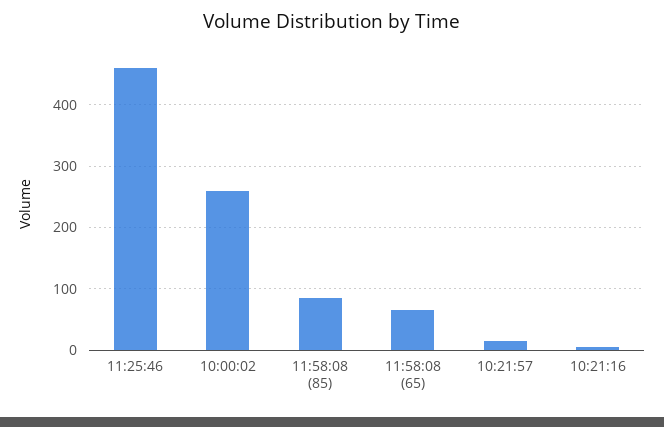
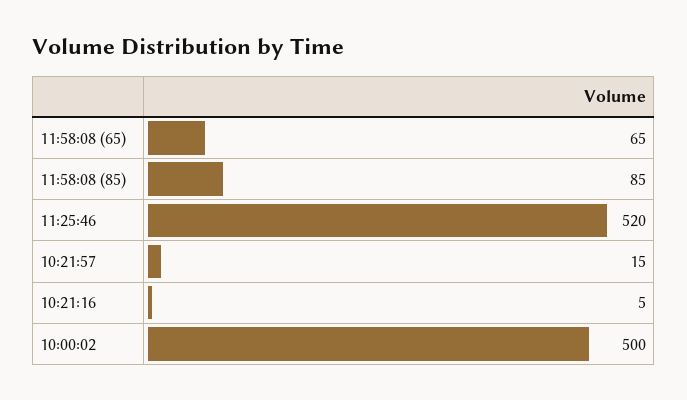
  {
-   "11:25:46": 460,
+   "11:25:46": 520,
-   "10:00:02": 260,
+   "10:00:02": 500,
    "11:58:08 (85)": 85,
    "11:58:08 (65)": 65,
    "10:21:57": 15,
    "10:21:16": 5
  }

